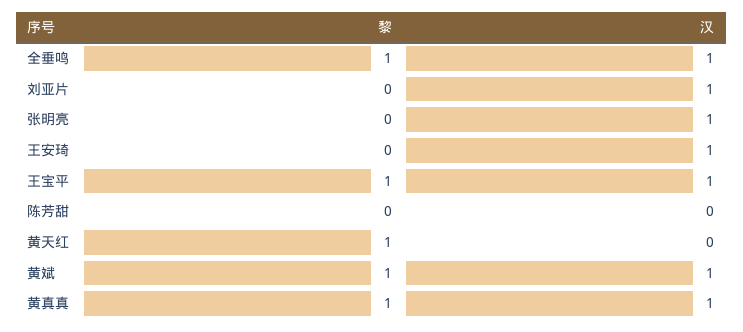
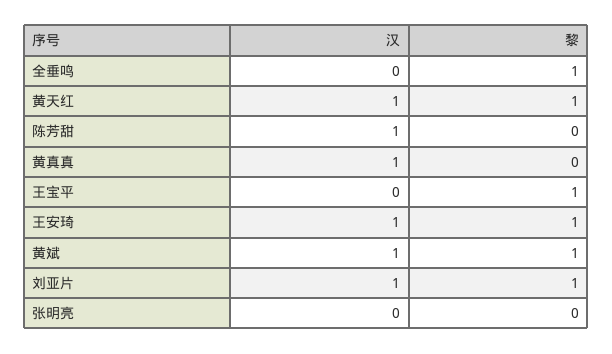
  {
    "黎": {
      "全垂鸣": 1,
-     "刘亚片": 0,
+     "刘亚片": 1,
      "张明亮": 0,
-     "王安琦": 0,
+     "王安琦": 1,
      "王宝平": 1,
      "陈芳甜": 0,
      "黄天红": 1,
      "黄斌": 1,
-     "黄真真": 1
+     "黄真真": 0
    },
    "汉": {
-     "全垂鸣": 1,
+     "全垂鸣": 0,
      "刘亚片": 1,
-     "张明亮": 1,
+     "张明亮": 0,
      "王安琦": 1,
-     "王宝平": 1,
+     "王宝平": 0,
-     "陈芳甜": 0,
+     "陈芳甜": 1,
-     "黄天红": 0,
+     "黄天红": 1,
      "黄斌": 1,
      "黄真真": 1
    }
  }

